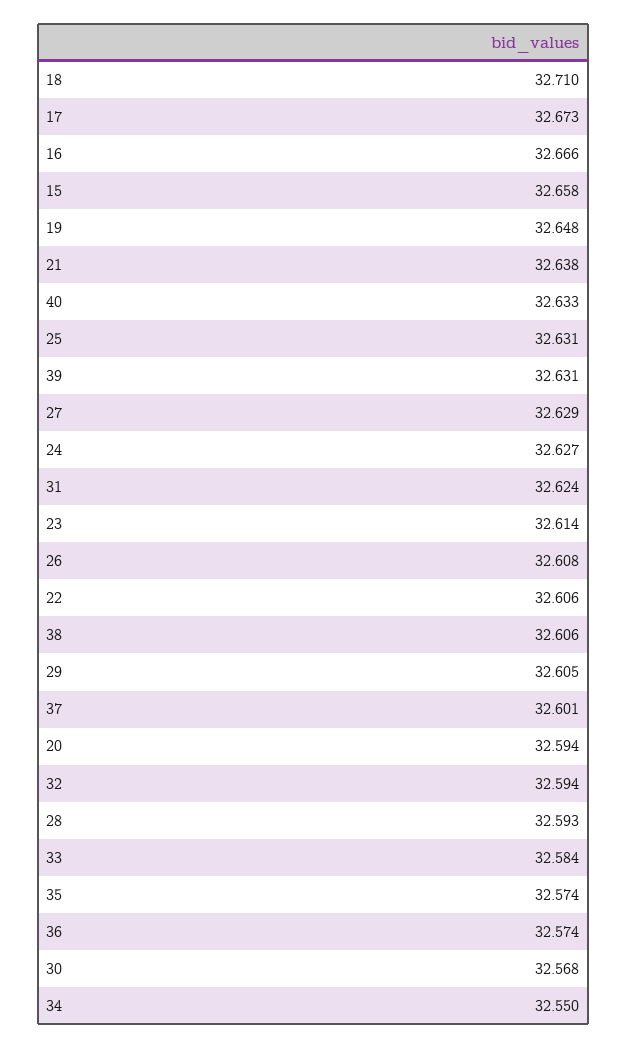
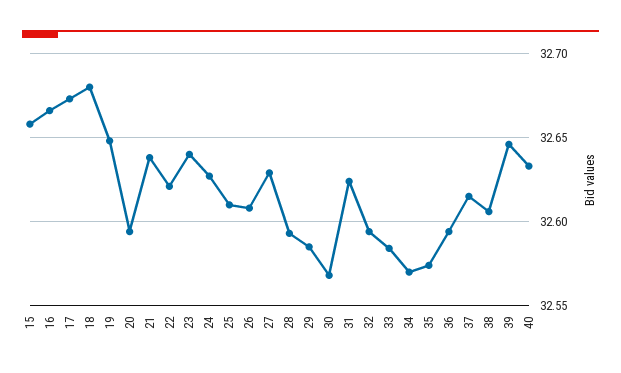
  {
-   "18": 32.71,
+   "18": 32.68,
    "17": 32.673,
    "16": 32.666,
    "15": 32.658,
    "19": 32.648,
    "21": 32.638,
    "40": 32.633,
-   "25": 32.631,
+   "25": 32.61,
-   "39": 32.631,
+   "39": 32.645,
    "27": 32.629,
    "24": 32.627,
    "31": 32.624,
-   "23": 32.614,
+   "23": 32.64,
    "26": 32.608,
-   "22": 32.606,
+   "22": 32.62,
    "38": 32.606,
-   "29": 32.605,
+   "29": 32.585,
-   "37": 32.601,
+   "37": 32.615,
    "20": 32.594,
    "32": 32.594,
    "28": 32.593,
    "33": 32.584,
    "35": 32.574,
-   "36": 32.574,
+   "36": 32.595,
    "30": 32.568,
-   "34": 32.55
+   "34": 32.57
  }

